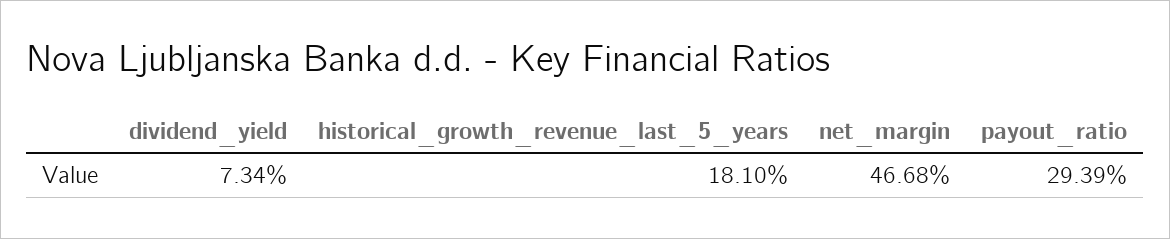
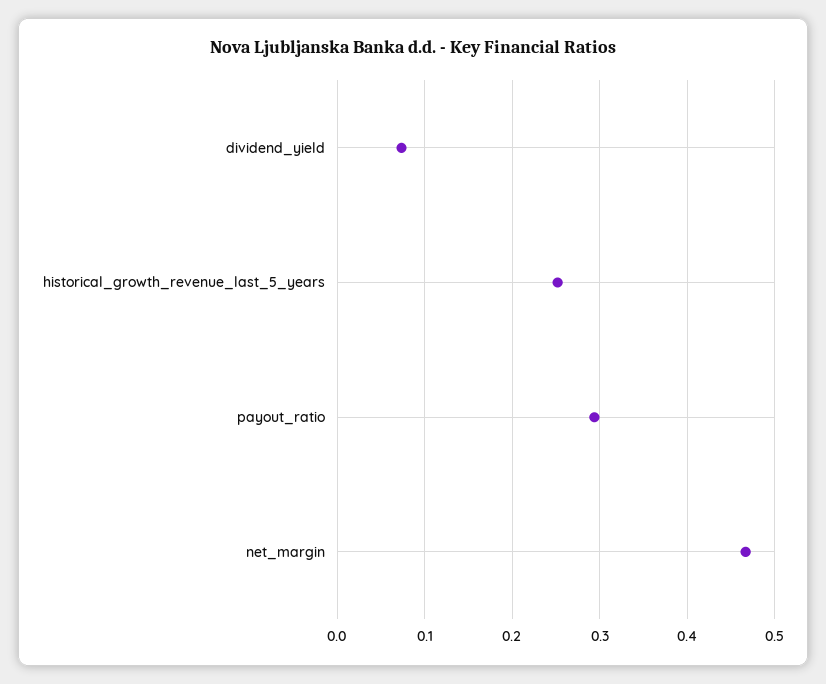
  {
    "dividend_yield": 0.0734,
-   "historical_growth_revenue_last_5_years": 0.181,
+   "historical_growth_revenue_last_5_years": 0.25,
    "net_margin": 0.4668,
    "payout_ratio": 0.2939
  }

